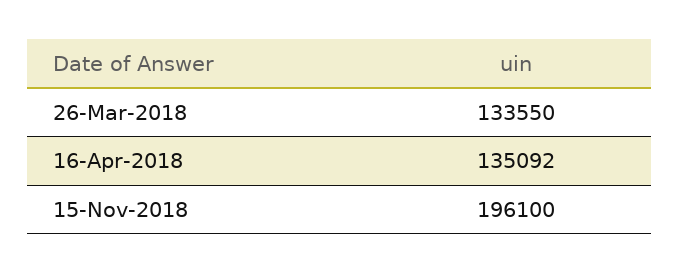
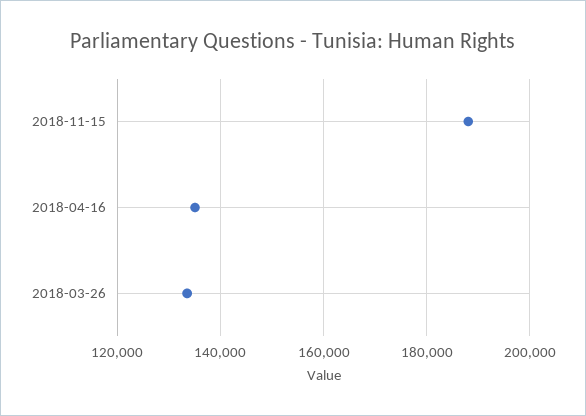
  {
    "26-Mar-2018": 133550,
    "16-Apr-2018": 135092,
-   "15-Nov-2018": 196100
+   "15-Nov-2018": 188000
  }

